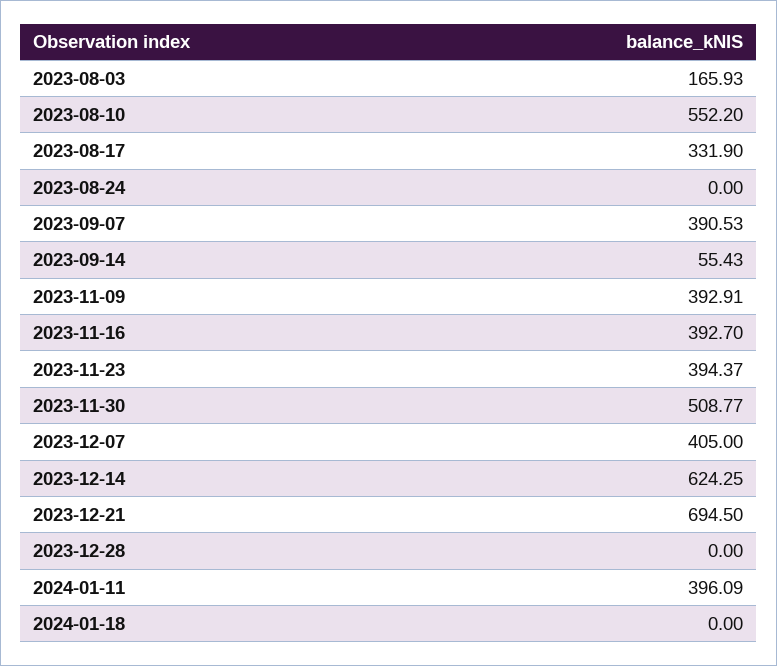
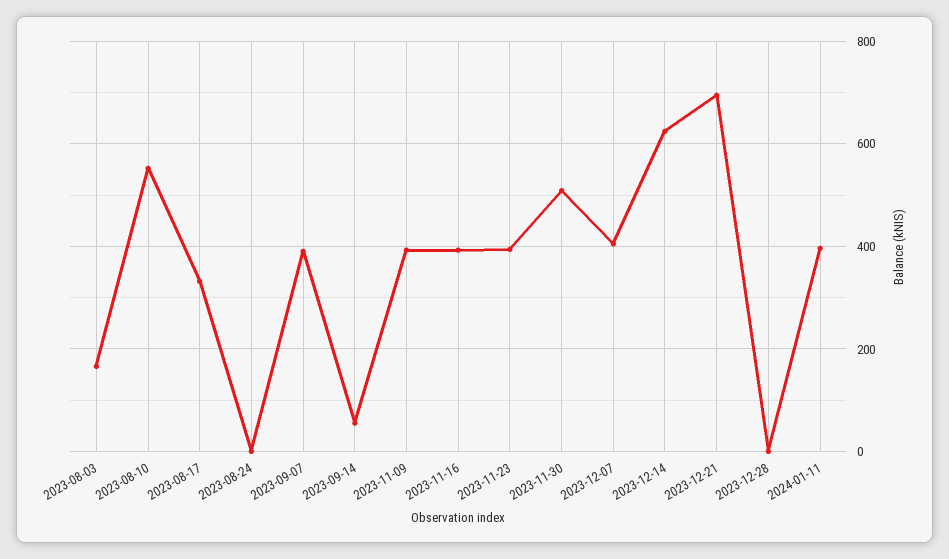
  {
    "2023-08-03": 165.93,
    "2023-08-10": 552.2,
    "2023-08-17": 331.9,
    "2023-08-24": 0,
    "2023-09-07": 390.53,
    "2023-09-14": 55.43,
    "2023-11-09": 392.91,
    "2023-11-16": 392.7,
    "2023-11-23": 394.37,
    "2023-11-30": 508.77,
    "2023-12-07": 405,
    "2023-12-14": 624.25,
    "2023-12-21": 694.5,
    "2023-12-28": 0,
-   "2024-01-11": 396.09,
+   "2024-01-11": 396.09
-   "2024-01-18": 0
  }

